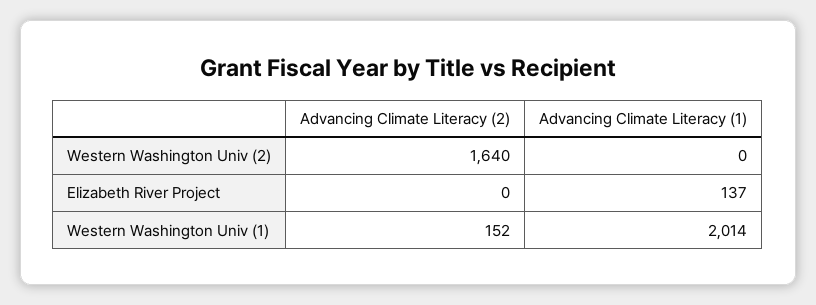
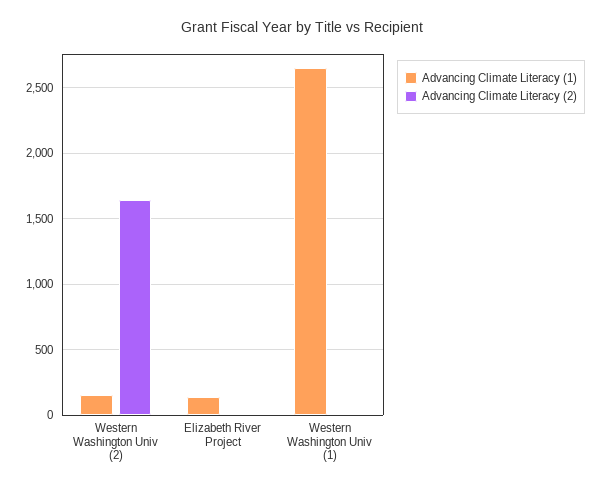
  {
    "Advancing Climate Literacy (2)": {
      "Western Washington Univ (2)": 1640,
      "Elizabeth River Project": 0,
-     "Western Washington Univ (1)": 152
+     "Western Washington Univ (1)": 0
    },
    "Advancing Climate Literacy (1)": {
-     "Western Washington Univ (2)": 0,
+     "Western Washington Univ (2)": 150,
      "Elizabeth River Project": 137,
-     "Western Washington Univ (1)": 2014
+     "Western Washington Univ (1)": 2650
    }
  }

